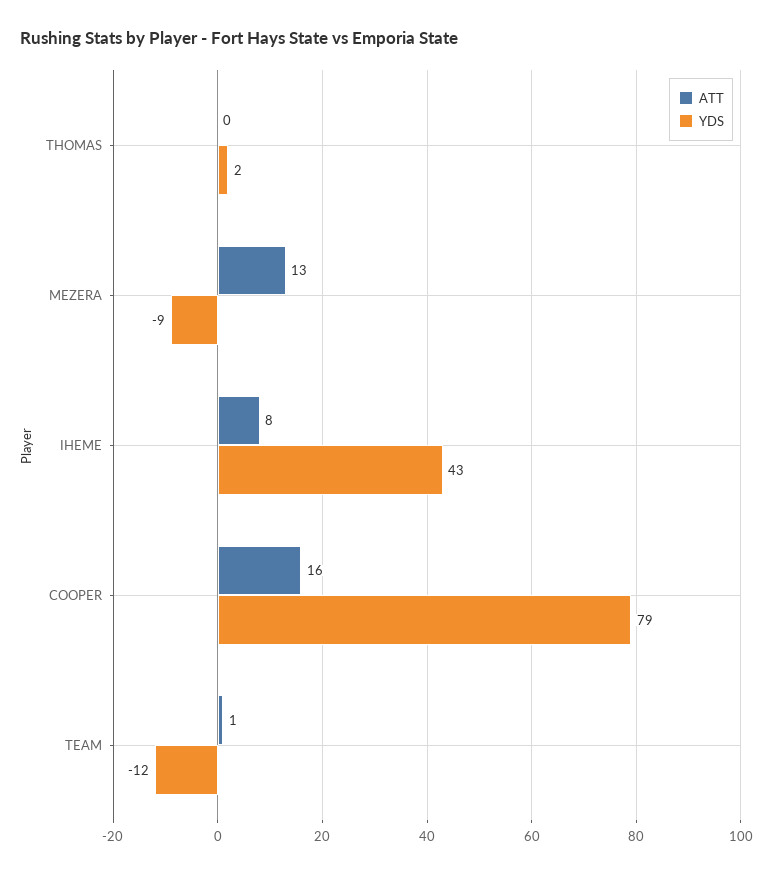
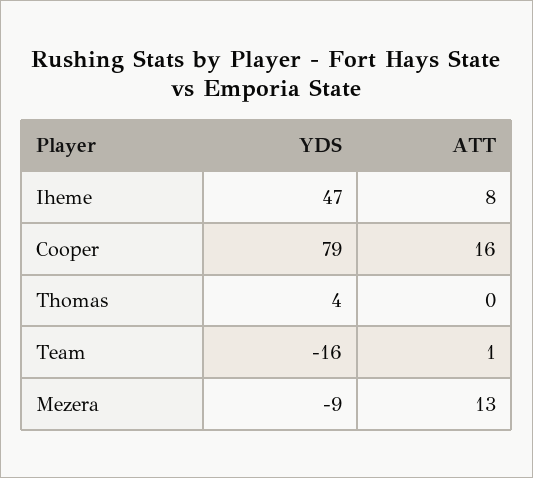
  {
    "ATT": {
      "THOMAS": 0,
      "MEZERA": 13,
      "IHEME": 8,
      "COOPER": 16,
      "TEAM": 1
    },
    "YDS": {
-     "THOMAS": 2,
+     "THOMAS": 4,
      "MEZERA": -9,
-     "IHEME": 43,
+     "IHEME": 47,
      "COOPER": 79,
-     "TEAM": -12
+     "TEAM": -16
    }
  }

